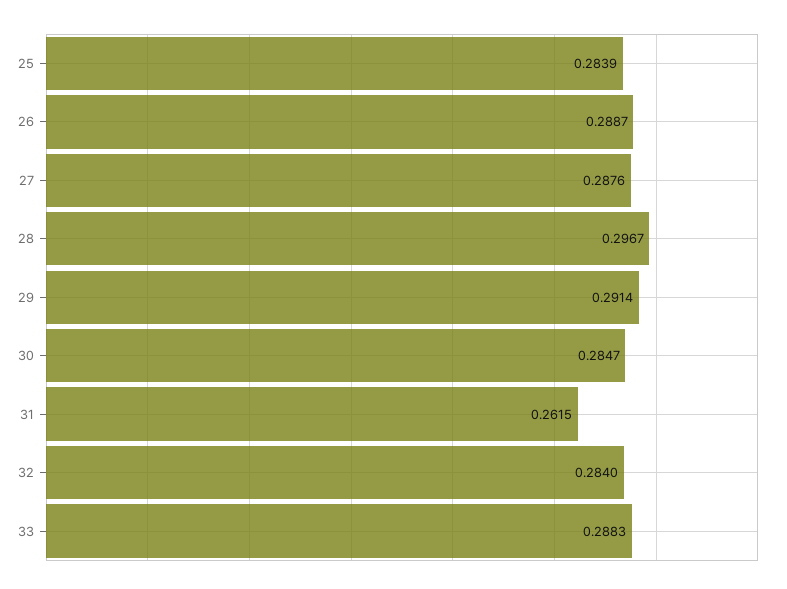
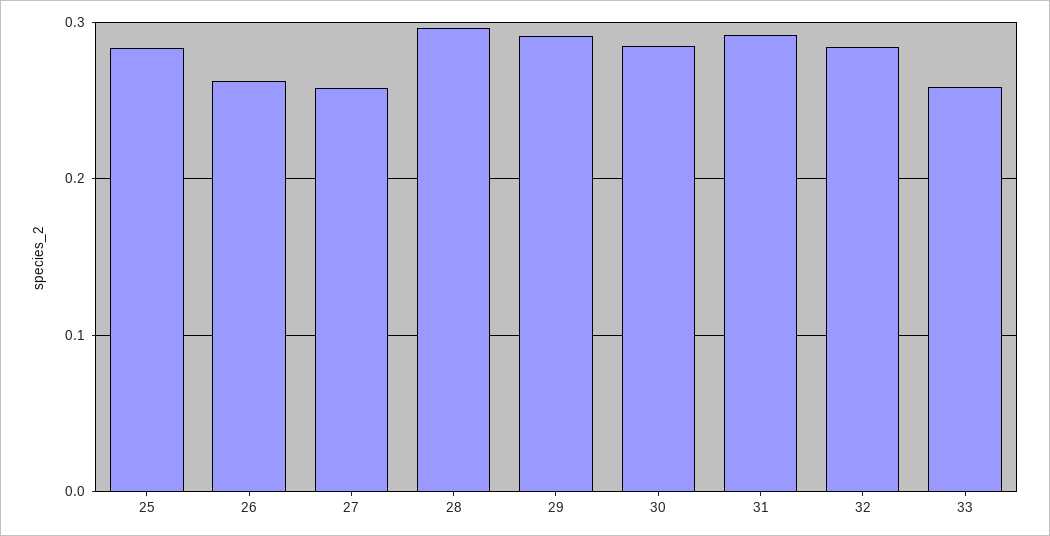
  {
    "25": 0.2839,
-   "26": 0.2887,
+   "26": 0.26,
-   "27": 0.2876,
+   "27": 0.26,
    "28": 0.2967,
    "29": 0.2914,
    "30": 0.2847,
-   "31": 0.2615,
+   "31": 0.29,
    "32": 0.284,
-   "33": 0.2883
+   "33": 0.26
  }

